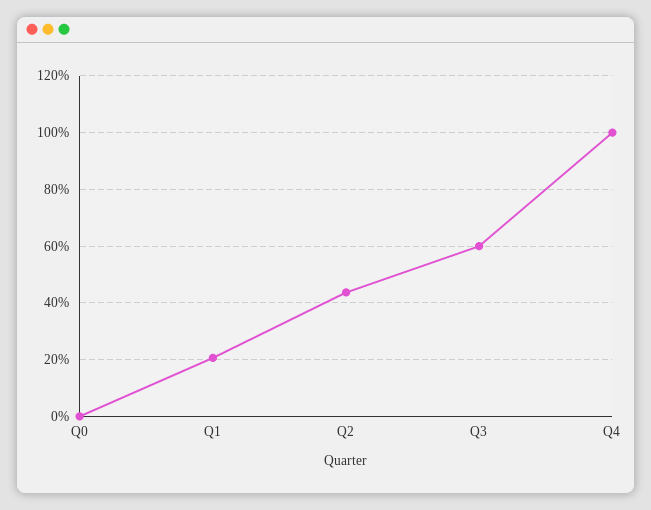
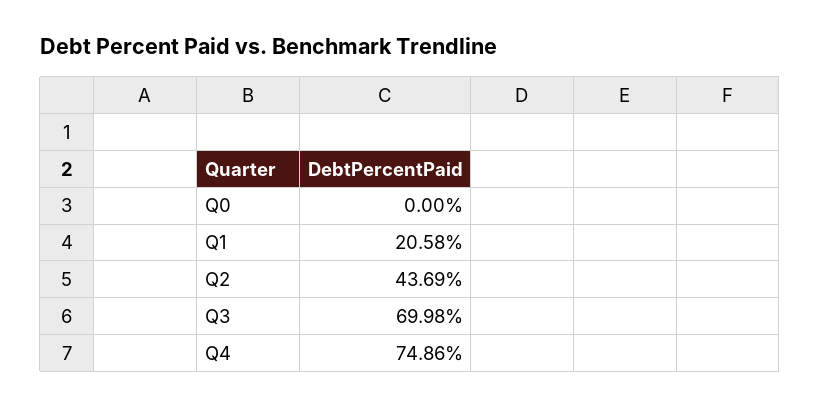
  {
    "Q0": 0,
    "Q1": 20.58,
    "Q2": 43.69,
-   "Q3": 60,
+   "Q3": 69.98,
-   "Q4": 100
+   "Q4": 74.86
  }

